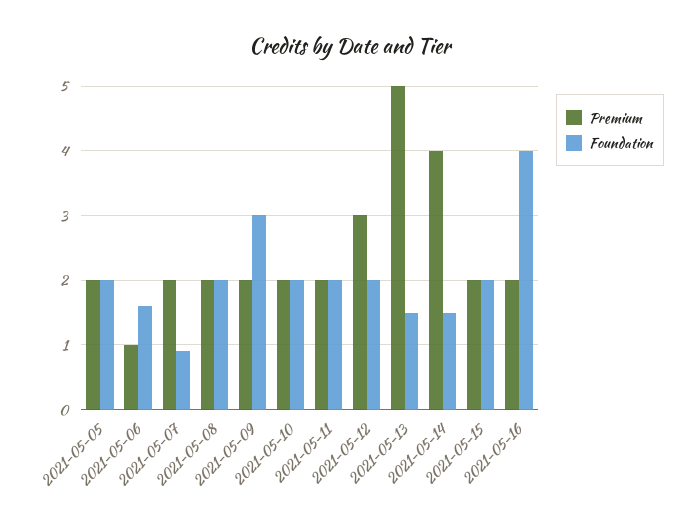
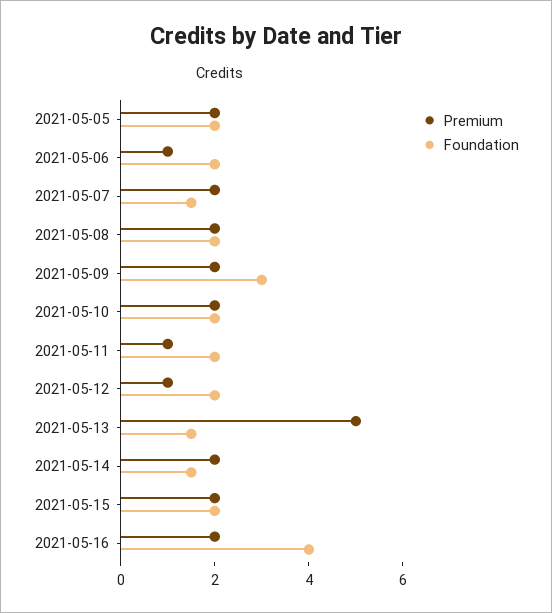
  {
    "Premium": {
      "2021-05-05": 2,
      "2021-05-06": 1,
      "2021-05-07": 2,
      "2021-05-08": 2,
      "2021-05-09": 2,
      "2021-05-10": 2,
-     "2021-05-11": 2,
+     "2021-05-11": 1,
-     "2021-05-12": 3,
+     "2021-05-12": 1,
      "2021-05-13": 5,
-     "2021-05-14": 4,
+     "2021-05-14": 2,
      "2021-05-15": 2,
      "2021-05-16": 2
    },
    "Foundation": {
      "2021-05-05": 2,
-     "2021-05-06": 1.6,
+     "2021-05-06": 2,
-     "2021-05-07": 0.9,
+     "2021-05-07": 1.5,
      "2021-05-08": 2,
      "2021-05-09": 3,
      "2021-05-10": 2,
      "2021-05-11": 2,
      "2021-05-12": 2,
      "2021-05-13": 1.5,
      "2021-05-14": 1.5,
      "2021-05-15": 2,
      "2021-05-16": 4
    }
  }

